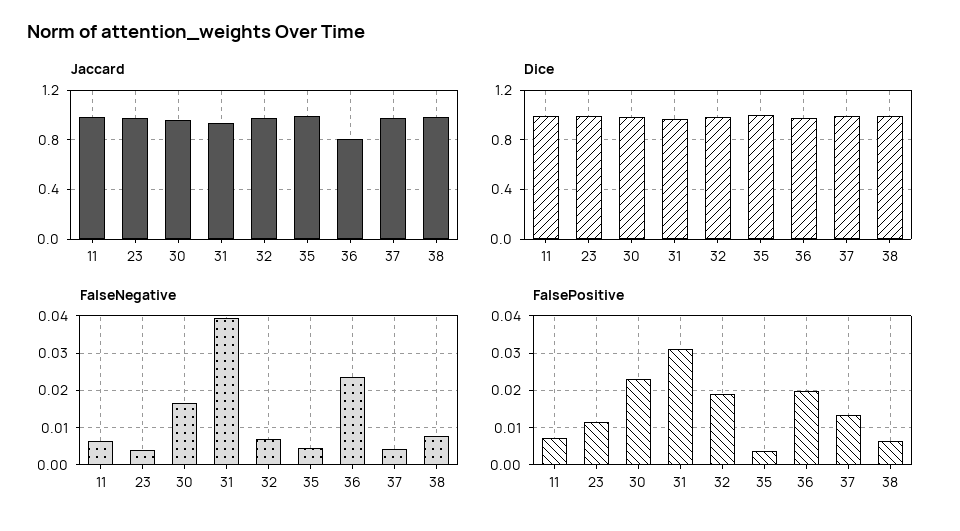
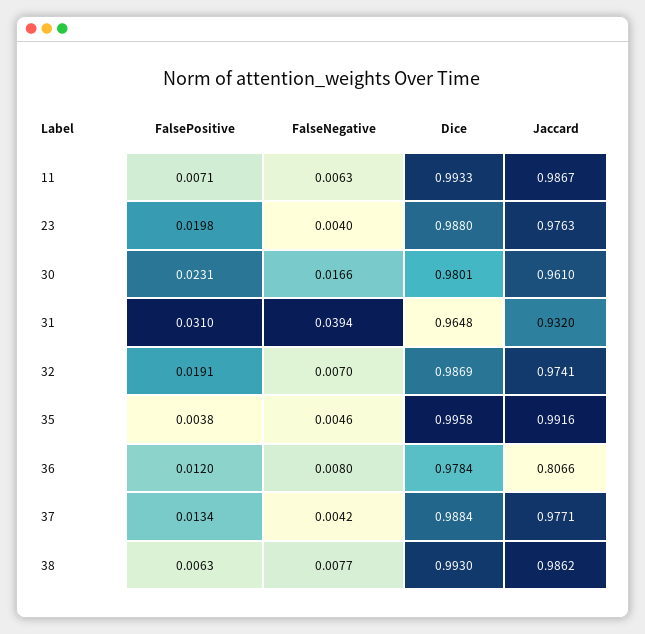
  {
    "Jaccard": {
      "11": 0.9867,
      "23": 0.9763,
      "30": 0.961,
      "31": 0.932,
      "32": 0.9741,
      "35": 0.9916,
      "36": 0.8066,
      "37": 0.9771,
      "38": 0.9862
    },
    "Dice": {
      "11": 0.9933,
      "23": 0.988,
      "30": 0.9801,
      "31": 0.9648,
      "32": 0.9869,
      "35": 0.9958,
      "36": 0.9784,
      "37": 0.9884,
      "38": 0.993
    },
    "FalseNegative": {
      "11": 0.0063,
      "23": 0.004,
      "30": 0.0166,
      "31": 0.0394,
      "32": 0.007,
      "35": 0.0046,
-     "36": 0.024,
+     "36": 0.008,
      "37": 0.0042,
      "38": 0.0077
    },
    "FalsePositive": {
      "11": 0.0071,
-     "23": 0.012,
+     "23": 0.0198,
      "30": 0.0231,
      "31": 0.031,
      "32": 0.0191,
      "35": 0.0038,
-     "36": 0.02,
+     "36": 0.012,
      "37": 0.0134,
      "38": 0.0063
    }
  }

